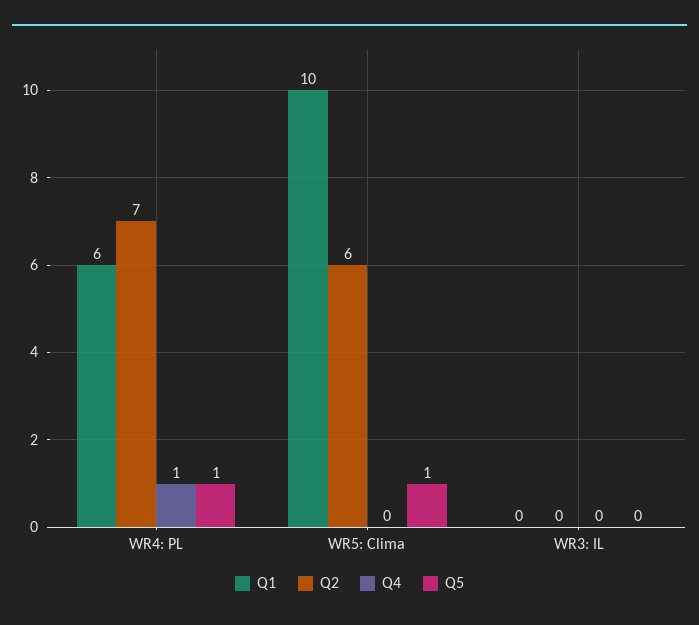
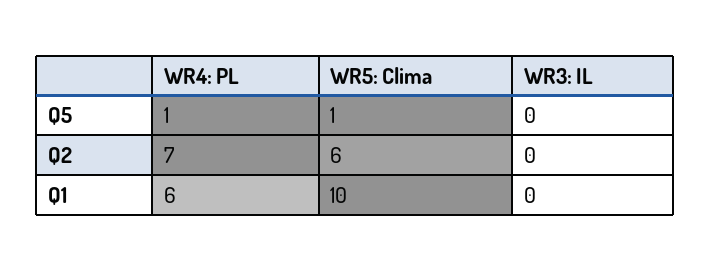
  {
    "Q1": {
      "WR4: PL": 6,
      "WR5: Clima": 10,
      "WR3: IL": 0
    },
    "Q2": {
      "WR4: PL": 7,
      "WR5: Clima": 6,
      "WR3: IL": 0
    },
-   "Q4": {
-     "WR4: PL": 1,
-     "WR5: Clima": 0,
-     "WR3: IL": 0
-   },
    "Q5": {
      "WR4: PL": 1,
      "WR5: Clima": 1,
      "WR3: IL": 0
    }
  }

